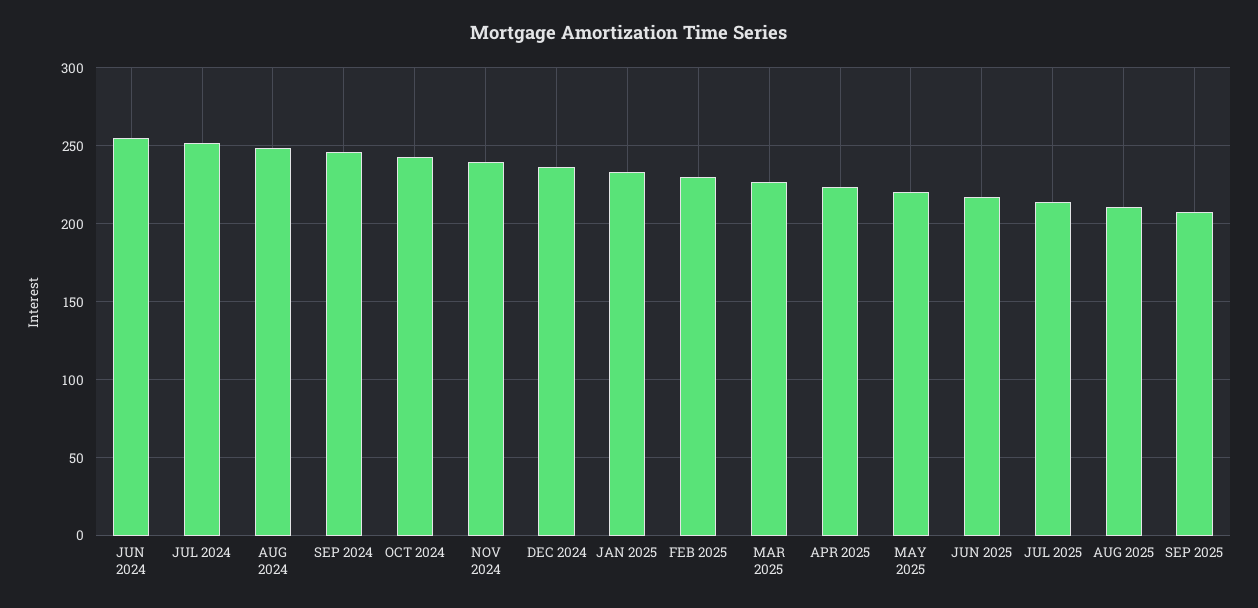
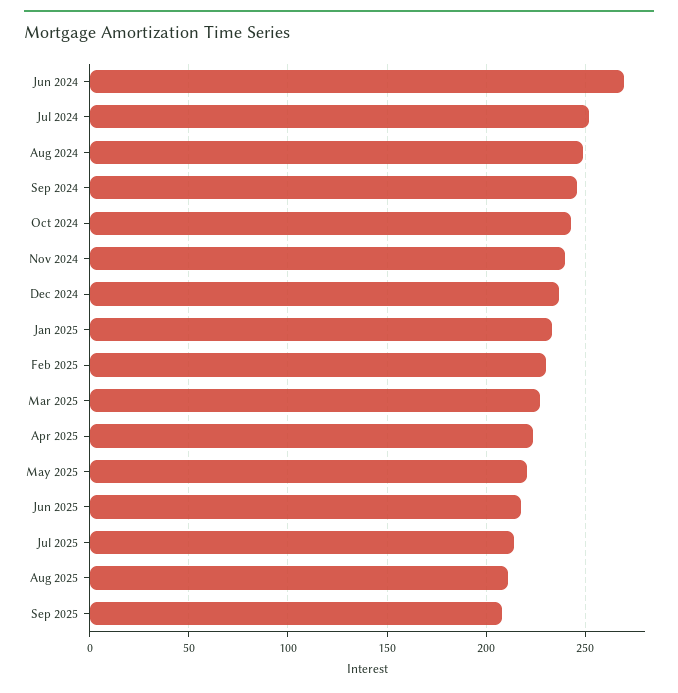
  {
-   "JUN 2024": 255,
+   "JUN 2024": 270,
    "JUL 2024": 250,
    "AUG 2024": 250,
    "SEP 2024": 245,
    "OCT 2024": 245,
    "NOV 2024": 240,
    "DEC 2024": 235,
    "JAN 2025": 235,
    "FEB 2025": 230,
    "MAR 2025": 225,
    "APR 2025": 225,
    "MAY 2025": 220,
    "JUN 2025": 215,
    "JUL 2025": 215,
    "AUG 2025": 210,
    "SEP 2025": 210
  }

